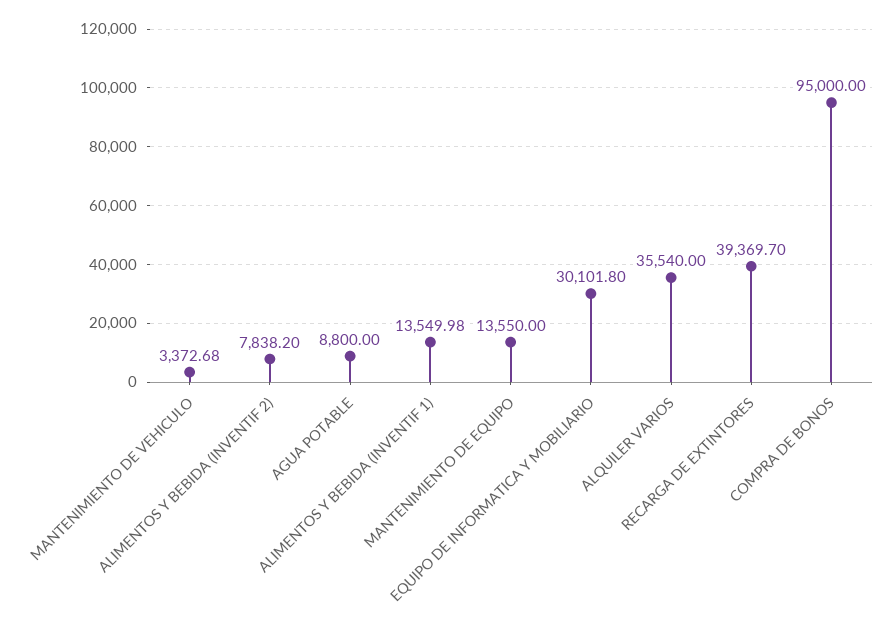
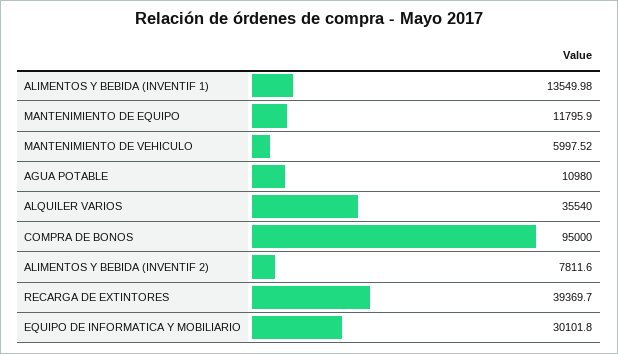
  {
-   "MANTENIMIENTO DE VEHICULO": 3372.68,
+   "MANTENIMIENTO DE VEHICULO": 5997.52,
-   "ALIMENTOS Y BEBIDA (INVENTIF 2)": 7838.2,
+   "ALIMENTOS Y BEBIDA (INVENTIF 2)": 7811.6,
-   "AGUA POTABLE": 8800,
+   "AGUA POTABLE": 10980,
    "ALIMENTOS Y BEBIDA (INVENTIF 1)": 13549.98,
-   "MANTENIMIENTO DE EQUIPO": 13550,
+   "MANTENIMIENTO DE EQUIPO": 11795.9,
    "EQUIPO DE INFORMATICA Y MOBILIARIO": 30101.8,
    "ALQUILER VARIOS": 35540,
    "RECARGA DE EXTINTORES": 39369.7,
    "COMPRA DE BONOS": 95000
  }

